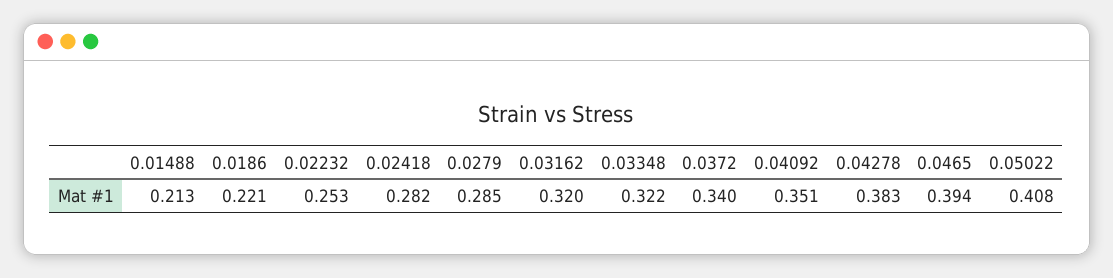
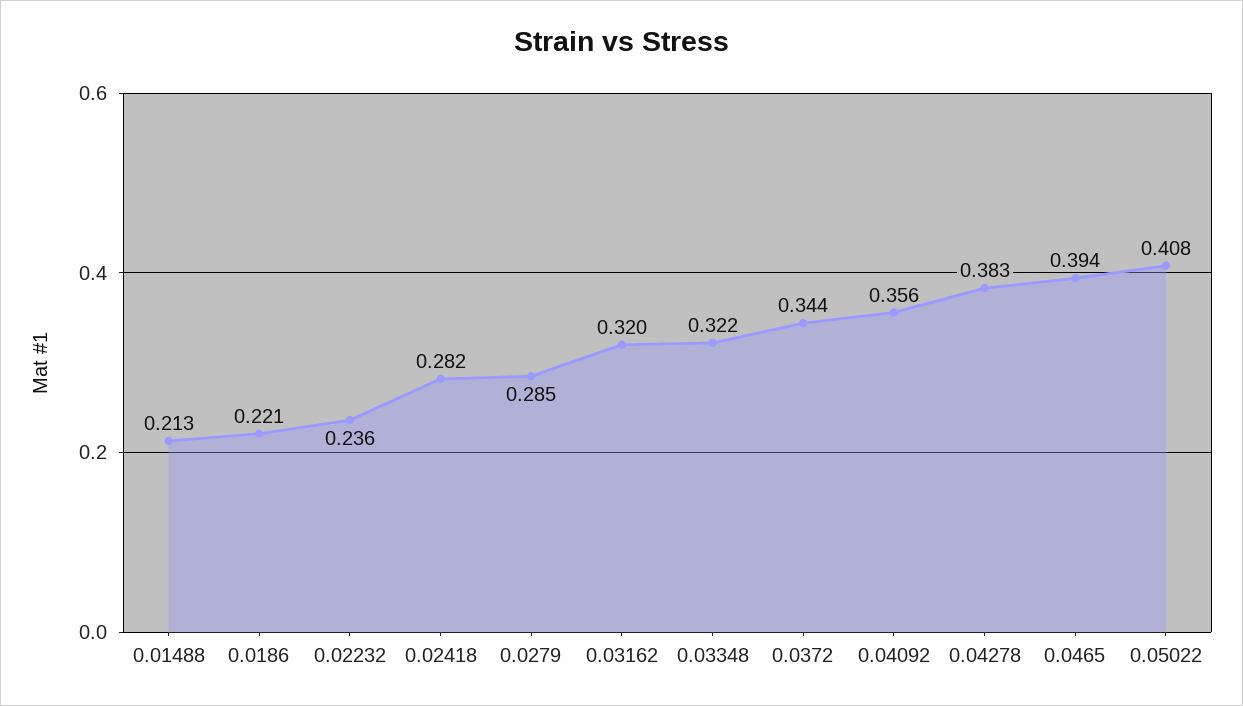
  {
    "0.01488": 0.213,
    "0.0186": 0.221,
-   "0.02232": 0.253,
+   "0.02232": 0.236,
    "0.02418": 0.282,
    "0.0279": 0.285,
    "0.03162": 0.32,
    "0.03348": 0.322,
-   "0.0372": 0.34,
+   "0.0372": 0.344,
-   "0.04092": 0.351,
+   "0.04092": 0.356,
    "0.04278": 0.383,
    "0.0465": 0.394,
    "0.05022": 0.408
  }

